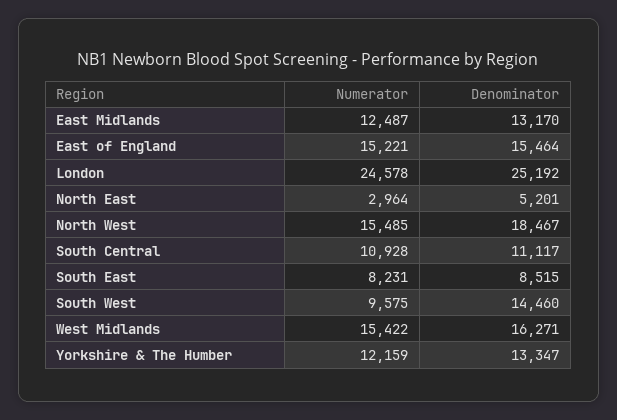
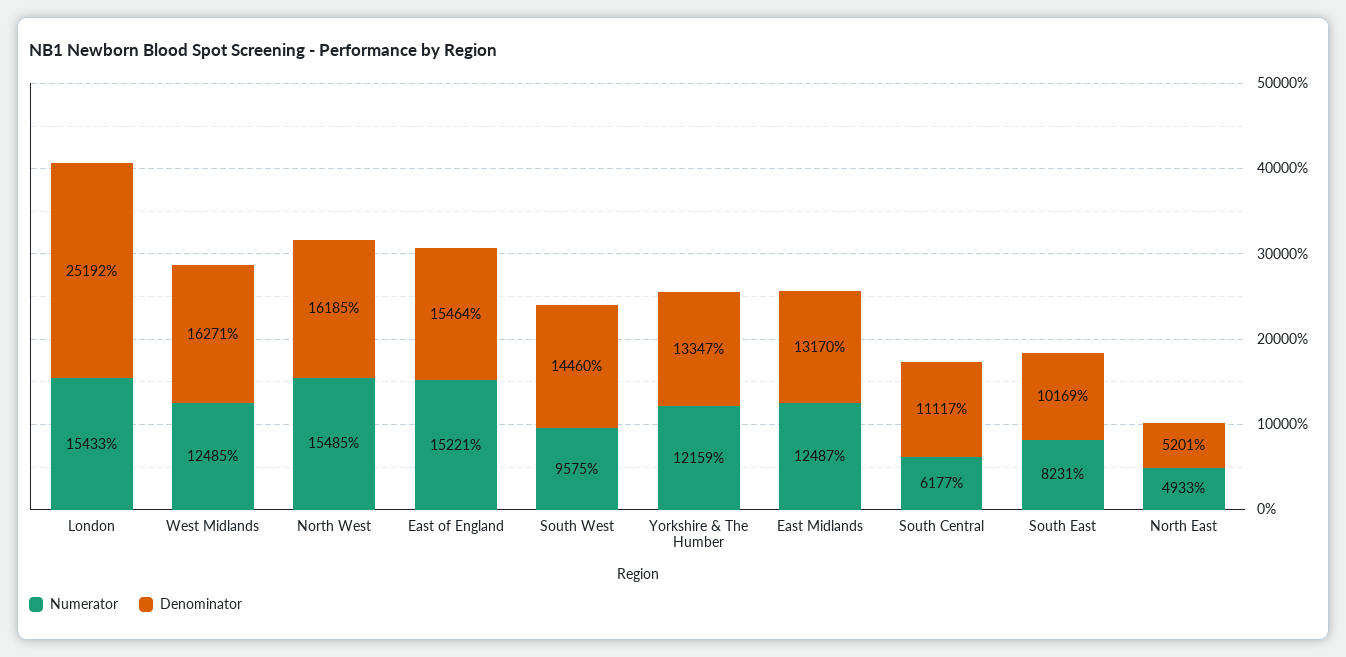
  {
    "Numerator": {
      "East Midlands": 12487,
      "East of England": 15221,
-     "London": 24578,
+     "London": 15433,
-     "North East": 2964,
+     "North East": 4933,
      "North West": 15485,
-     "South Central": 10928,
+     "South Central": 6177,
      "South East": 8231,
      "South West": 9575,
-     "West Midlands": 15422,
+     "West Midlands": 12485,
      "Yorkshire & The Humber": 12159
    },
    "Denominator": {
      "East Midlands": 13170,
      "East of England": 15464,
      "London": 25192,
      "North East": 5201,
-     "North West": 18467,
+     "North West": 16185,
      "South Central": 11117,
-     "South East": 8515,
+     "South East": 10169,
      "South West": 14460,
      "West Midlands": 16271,
      "Yorkshire & The Humber": 13347
    }
  }

